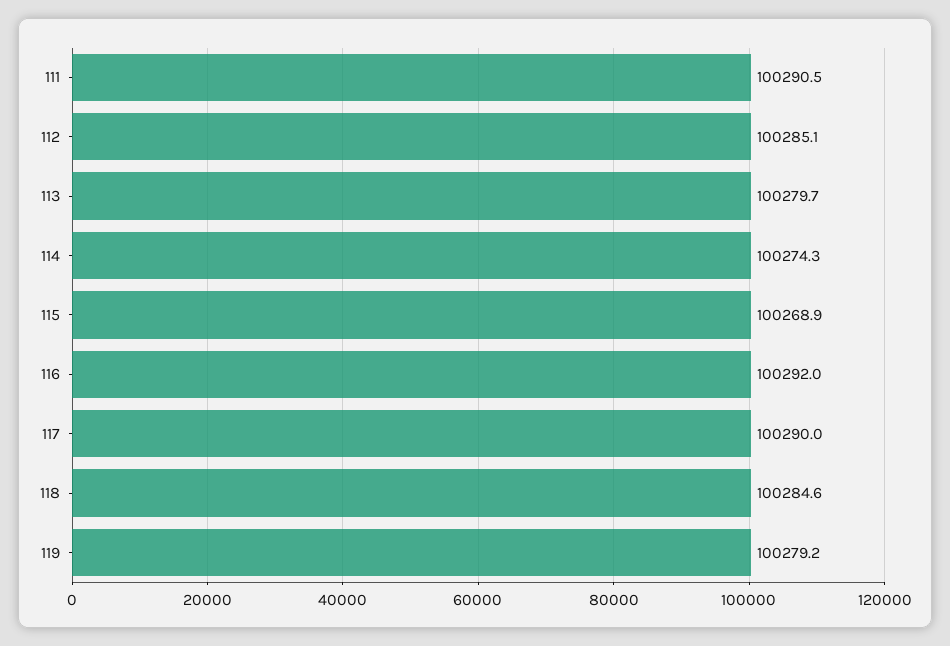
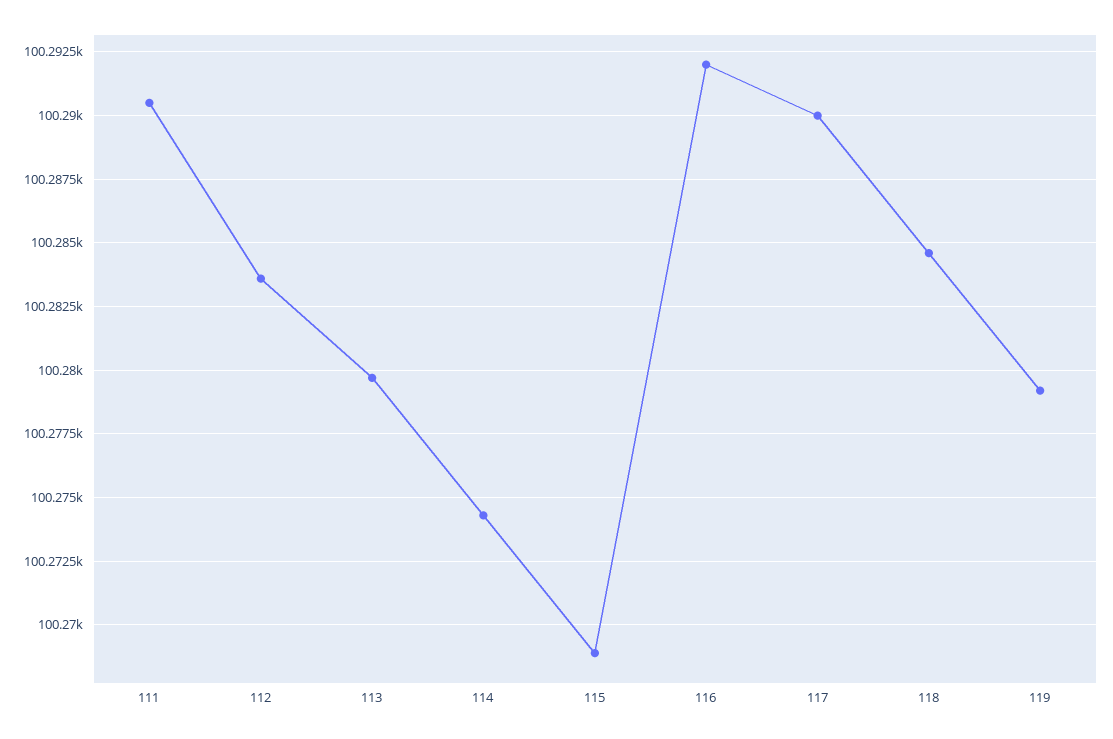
  {
    "111": 100290.5,
-   "112": 100285.1,
+   "112": 100283.5,
    "113": 100279.7,
    "114": 100274.3,
    "115": 100268.9,
    "116": 100292,
    "117": 100290,
    "118": 100284.6,
    "119": 100279.2
  }

